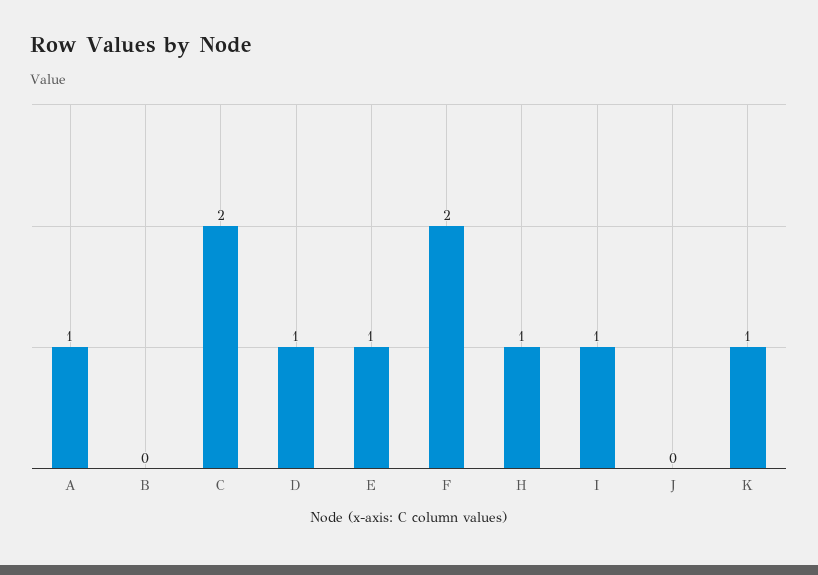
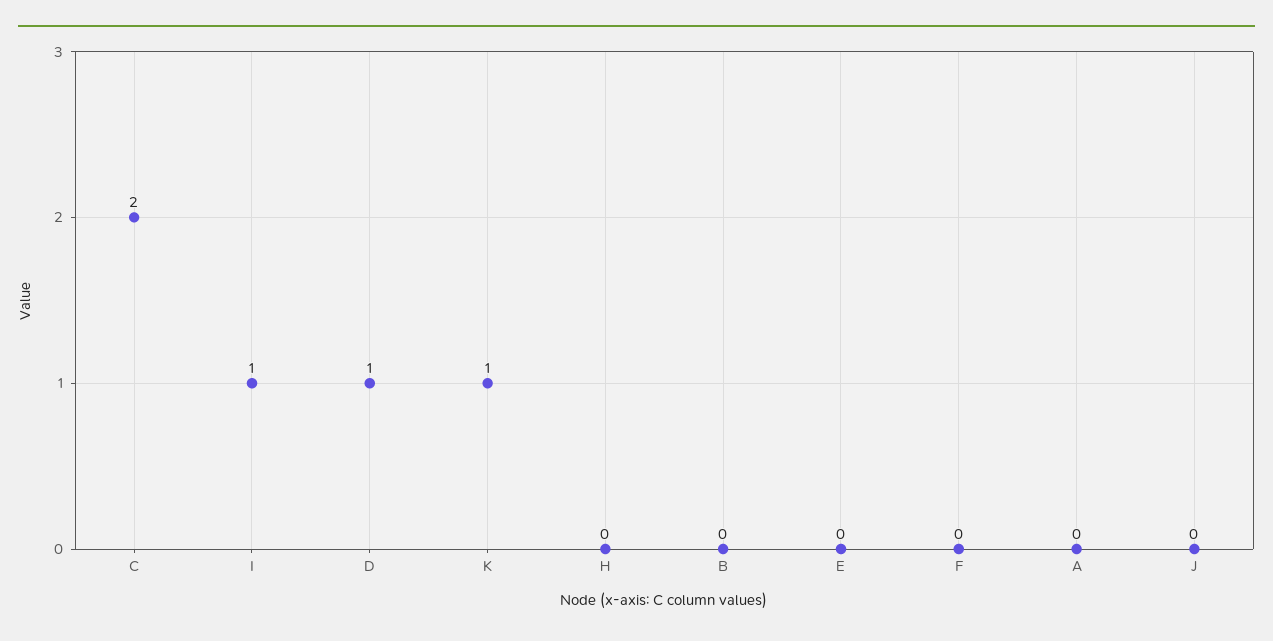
  {
-   "A": 1,
+   "A": 0,
    "B": 0,
    "C": 2,
    "D": 1,
-   "E": 1,
+   "E": 0,
-   "F": 2,
+   "F": 0,
-   "H": 1,
+   "H": 0,
    "I": 1,
    "J": 0,
    "K": 1
  }

